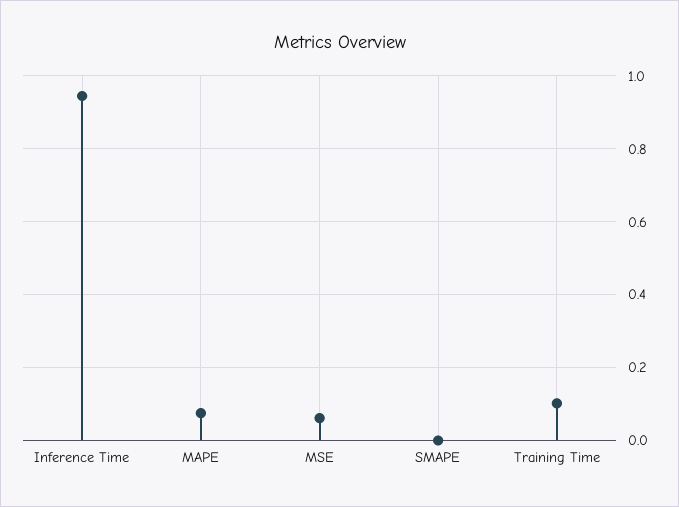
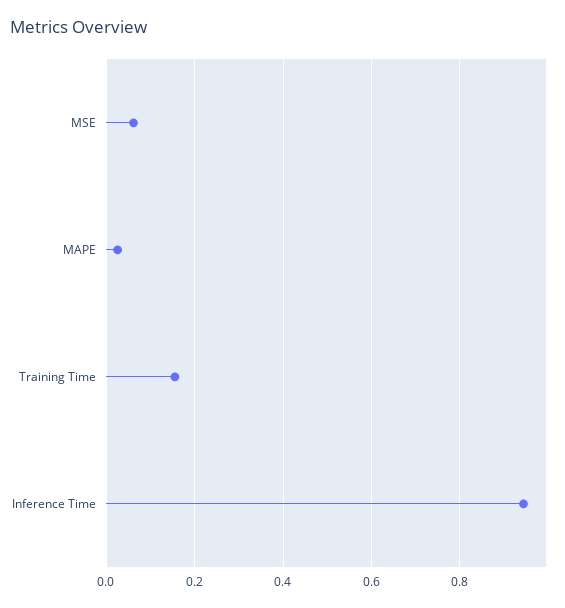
  {
    "Inference Time": 0.94,
-   "MAPE": 0.08,
+   "MAPE": 0.02,
    "MSE": 0.06,
-   "SMAPE": 0,
-   "Training Time": 0.1
+   "Training Time": 0.16
  }

